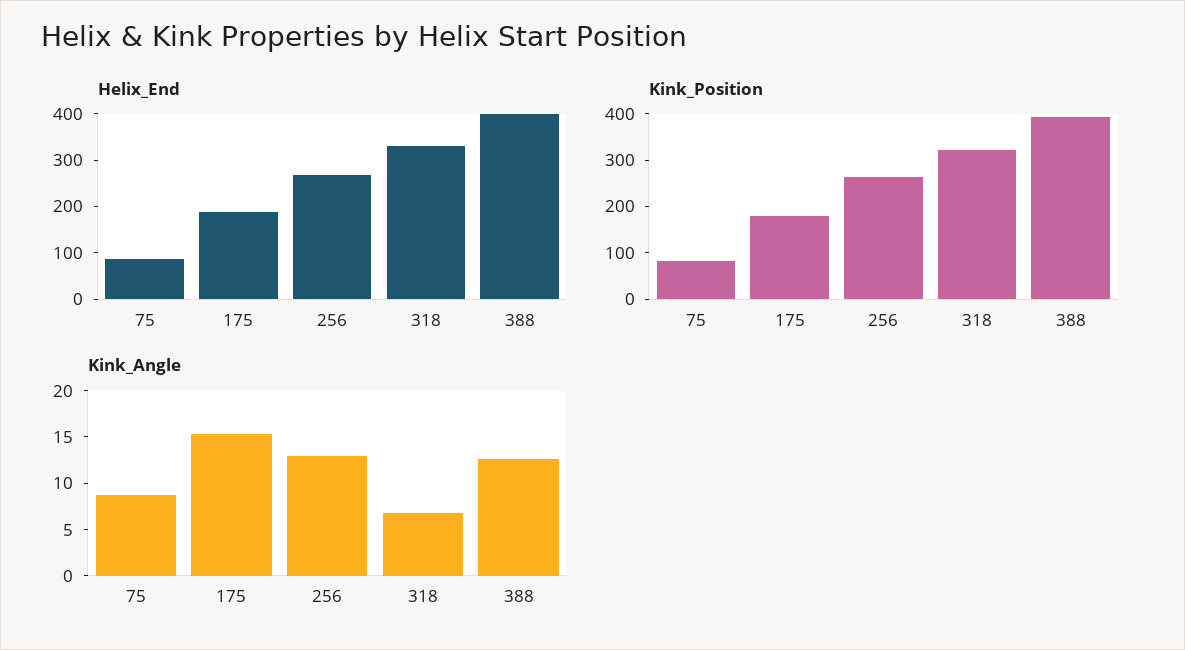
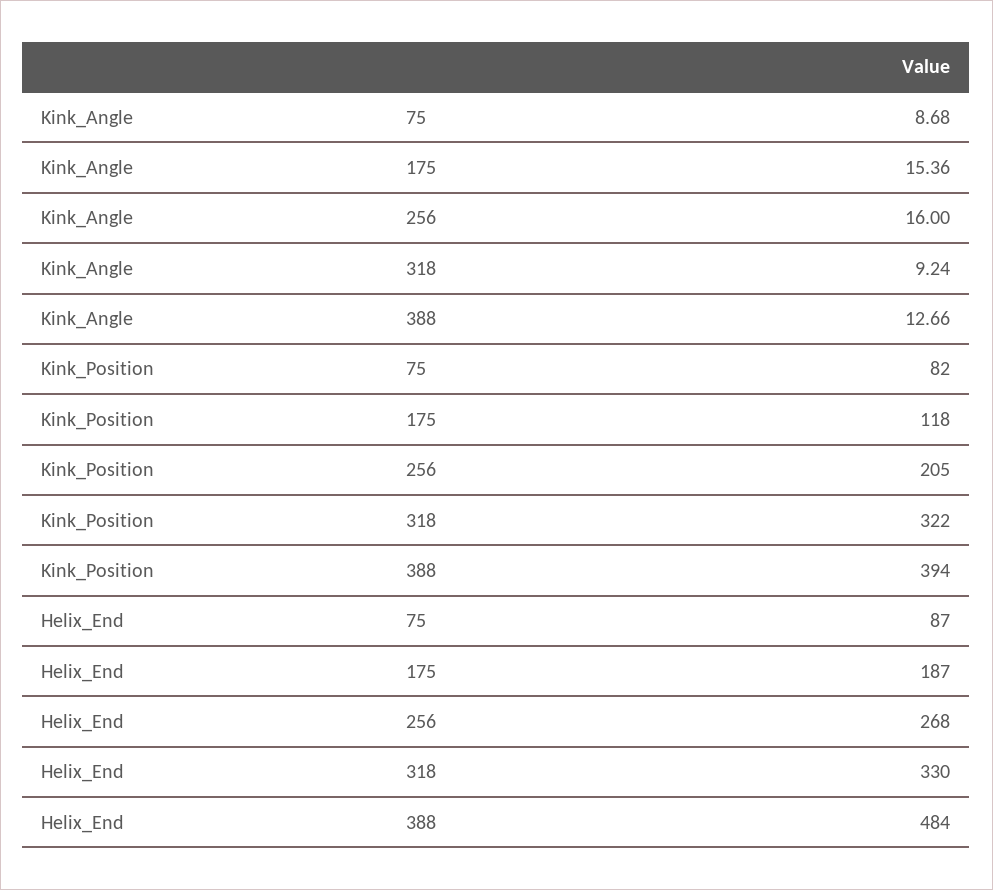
  {
    "Helix_End": {
      "75": 87,
      "175": 187,
      "256": 268,
      "318": 330,
-     "388": 400
+     "388": 484
    },
    "Kink_Position": {
      "75": 82,
-     "175": 180,
+     "175": 118,
-     "256": 260,
+     "256": 205,
      "318": 322,
      "388": 394
    },
    "Kink_Angle": {
      "75": 8.68,
      "175": 15.36,
-     "256": 13,
+     "256": 16,
-     "318": 7,
+     "318": 9.24,
      "388": 12.66
    }
  }

